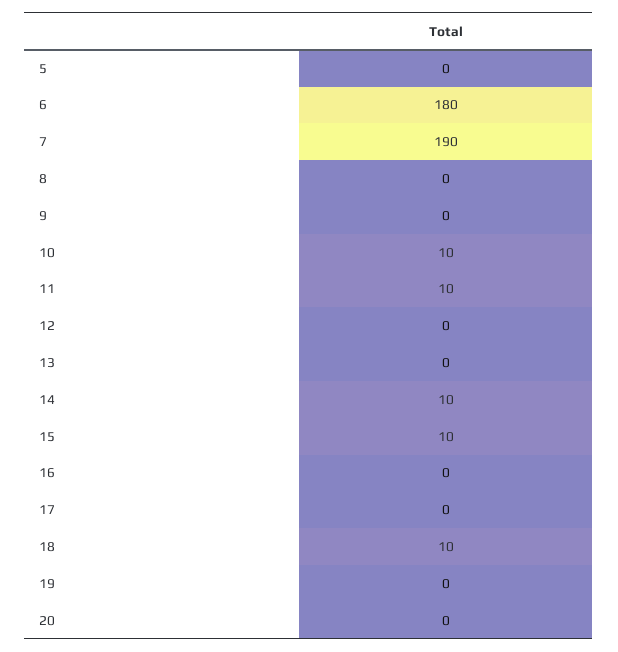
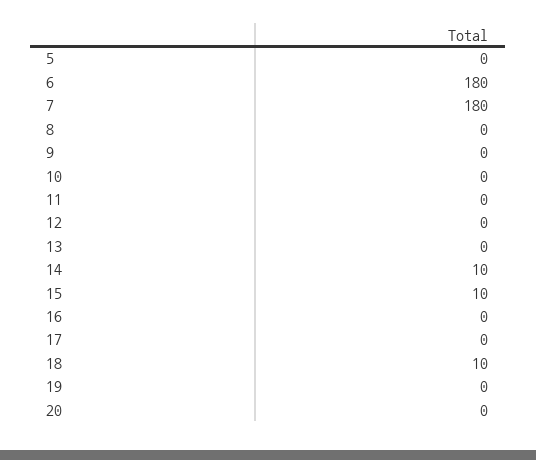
  {
    "5": 0,
    "6": 180,
-   "7": 190,
+   "7": 180,
    "8": 0,
    "9": 0,
-   "10": 10,
+   "10": 0,
-   "11": 10,
+   "11": 0,
    "12": 0,
    "13": 0,
    "14": 10,
    "15": 10,
    "16": 0,
    "17": 0,
    "18": 10,
    "19": 0,
    "20": 0
  }

